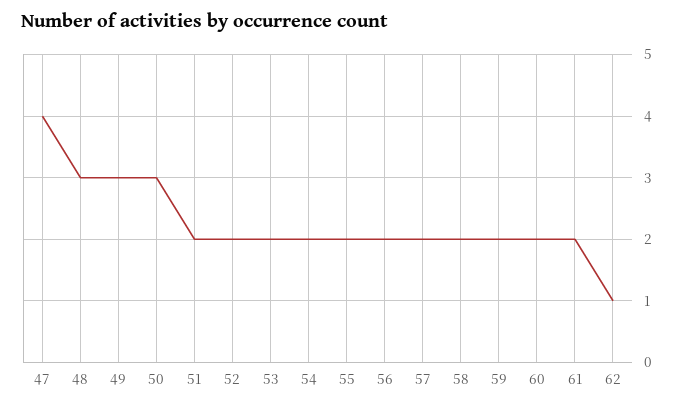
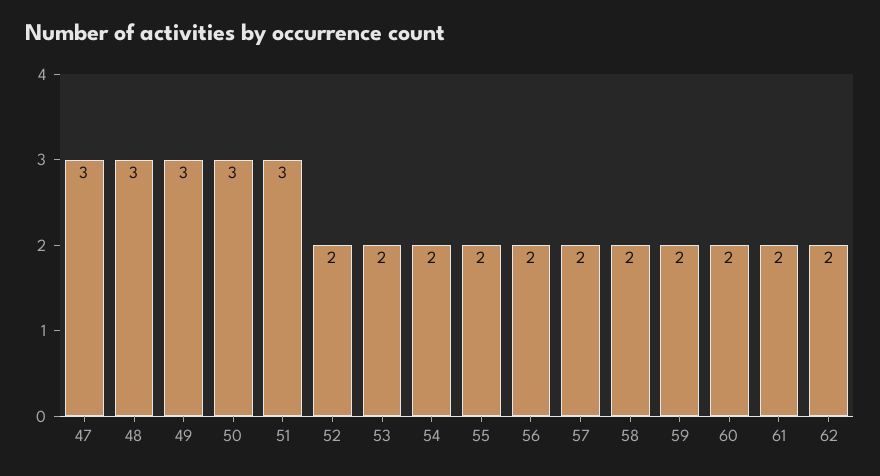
  {
-   "47": 4,
+   "47": 3,
    "48": 3,
    "49": 3,
    "50": 3,
-   "51": 2,
+   "51": 3,
    "52": 2,
    "53": 2,
    "54": 2,
    "55": 2,
    "56": 2,
    "57": 2,
    "58": 2,
    "59": 2,
    "60": 2,
    "61": 2,
-   "62": 1
+   "62": 2
  }

